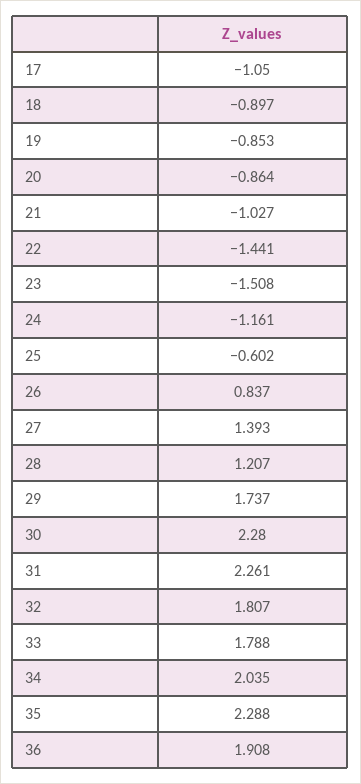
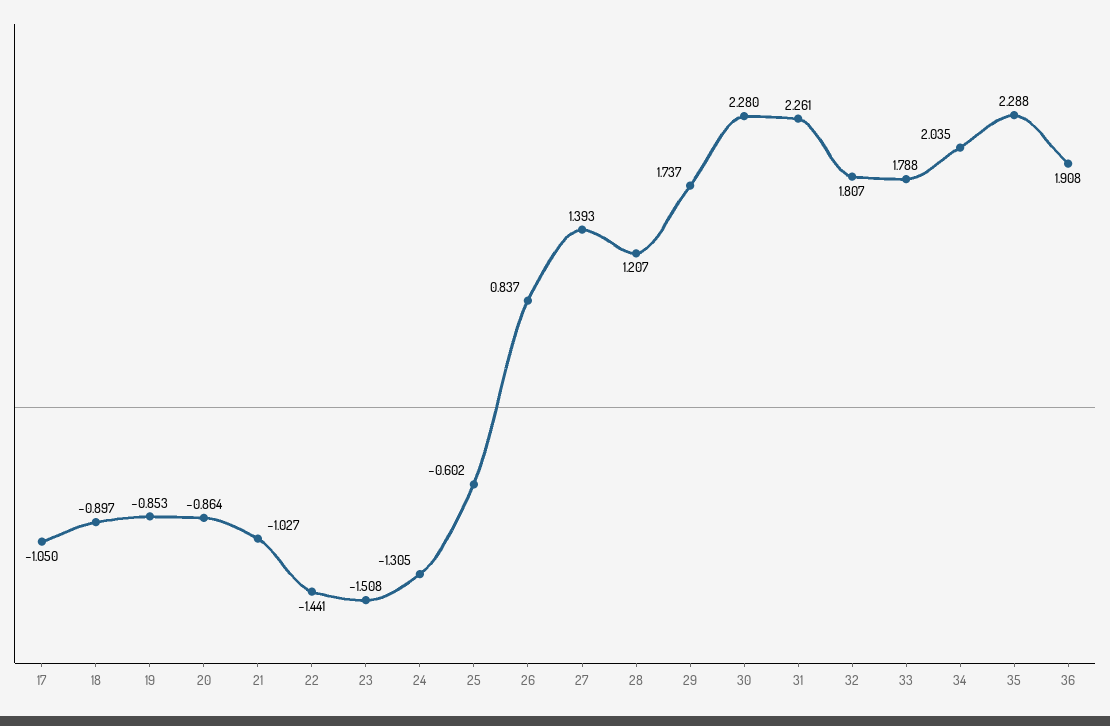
  {
    "17": -1.05,
    "18": -0.897,
    "19": -0.853,
    "20": -0.864,
    "21": -1.027,
    "22": -1.441,
    "23": -1.508,
-   "24": -1.161,
+   "24": -1.305,
    "25": -0.602,
    "26": 0.837,
    "27": 1.393,
    "28": 1.207,
    "29": 1.737,
    "30": 2.28,
    "31": 2.261,
    "32": 1.807,
    "33": 1.788,
    "34": 2.035,
    "35": 2.288,
    "36": 1.908
  }

